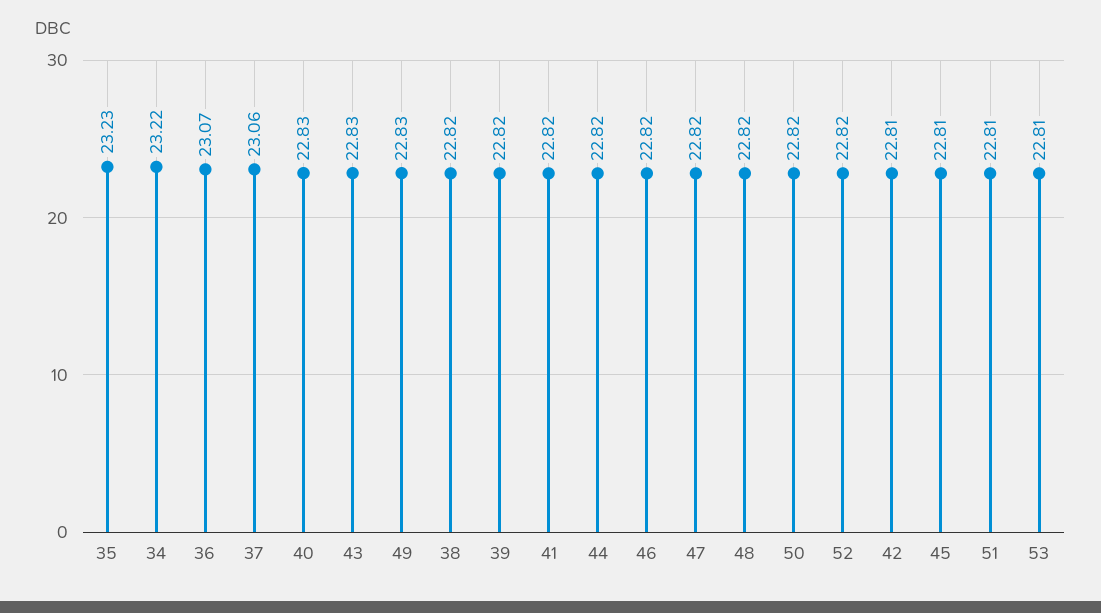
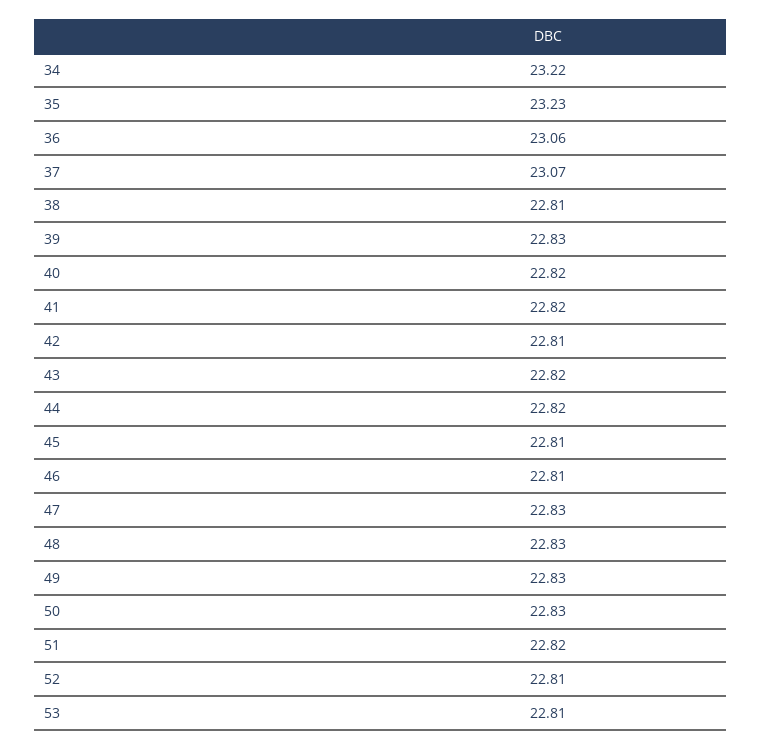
  {
    "35": 23.23,
    "34": 23.22,
-   "36": 23.07,
+   "36": 23.06,
-   "37": 23.06,
+   "37": 23.07,
-   "40": 22.83,
+   "40": 22.82,
-   "43": 22.83,
+   "43": 22.82,
    "49": 22.83,
-   "38": 22.82,
+   "38": 22.81,
-   "39": 22.82,
+   "39": 22.83,
    "41": 22.82,
    "44": 22.82,
-   "46": 22.82,
+   "46": 22.81,
-   "47": 22.82,
+   "47": 22.83,
-   "48": 22.82,
+   "48": 22.83,
-   "50": 22.82,
+   "50": 22.83,
-   "52": 22.82,
+   "52": 22.81,
    "42": 22.81,
    "45": 22.81,
-   "51": 22.81,
+   "51": 22.82,
    "53": 22.81
  }

